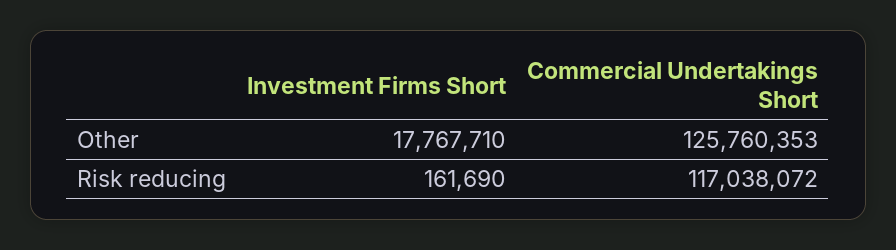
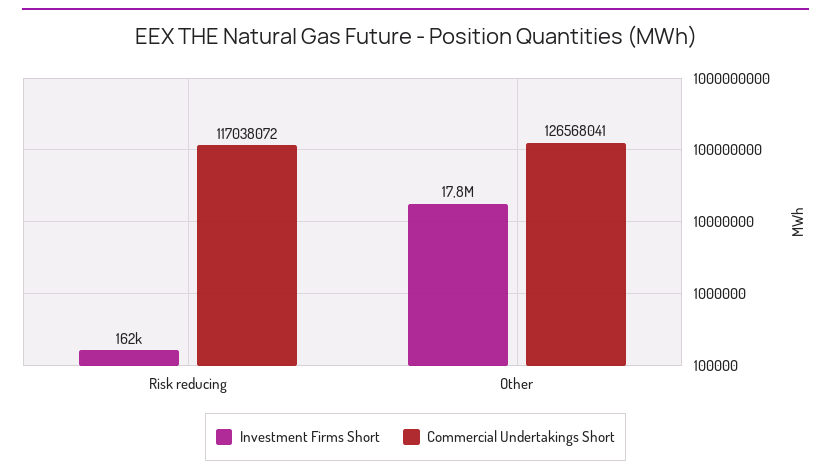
  {
    "Investment Firms Short": {
      "Other": 17767710,
      "Risk reducing": 161690
    },
    "Commercial Undertakings Short": {
-     "Other": 125760353,
+     "Other": 126568041,
      "Risk reducing": 117038072
    }
  }

